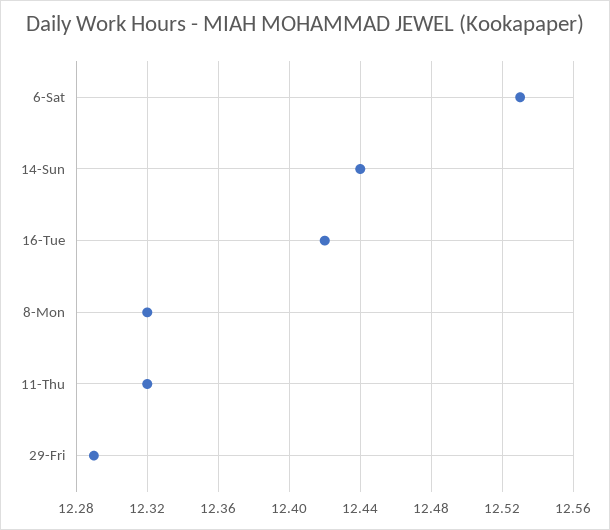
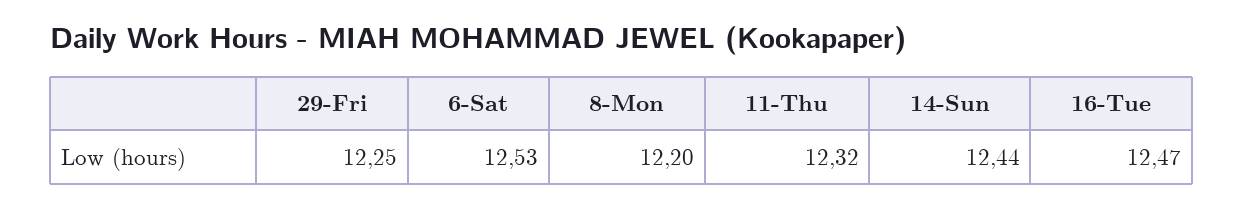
  {
    "6-Sat": 12.53,
    "14-Sun": 12.44,
-   "16-Tue": 12.42,
+   "16-Tue": 12.47,
-   "8-Mon": 12.32,
+   "8-Mon": 12.2,
    "11-Thu": 12.32,
-   "29-Fri": 12.29
+   "29-Fri": 12.25
  }

